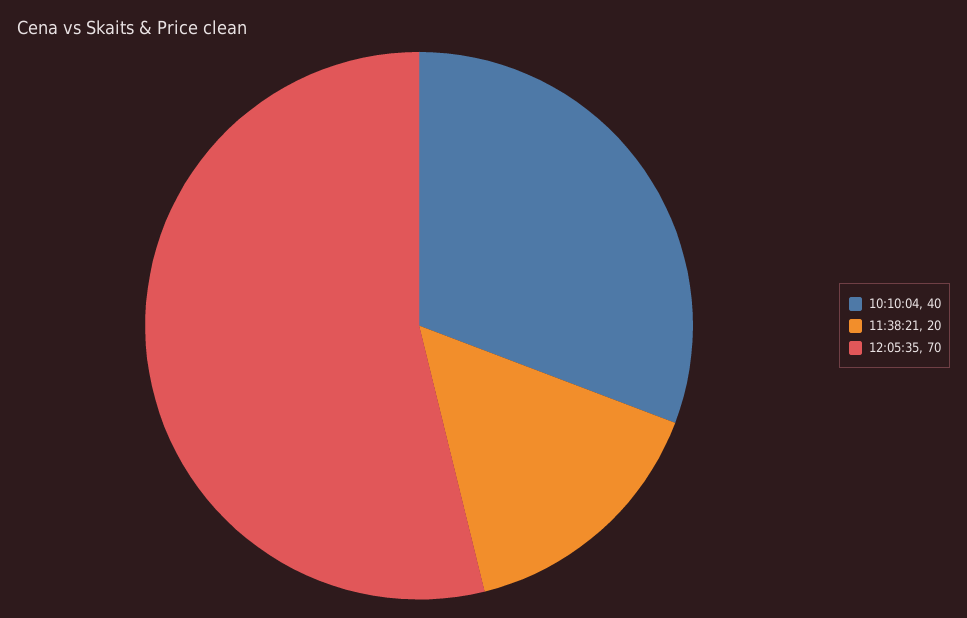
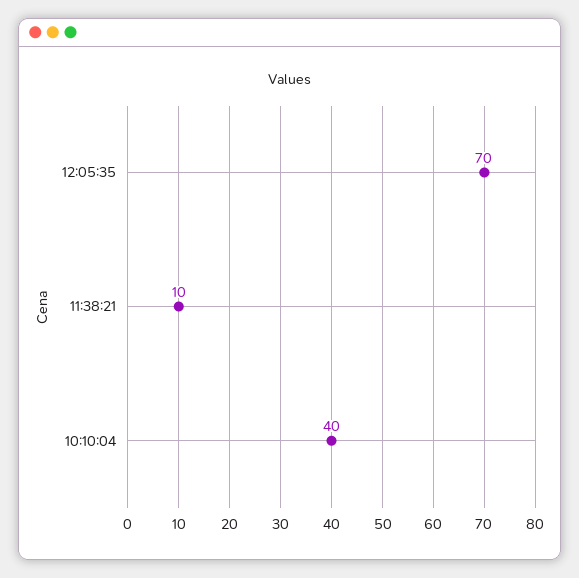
  {
    "10:10:04": 40,
-   "11:38:21": 20,
+   "11:38:21": 10,
    "12:05:35": 70
  }

